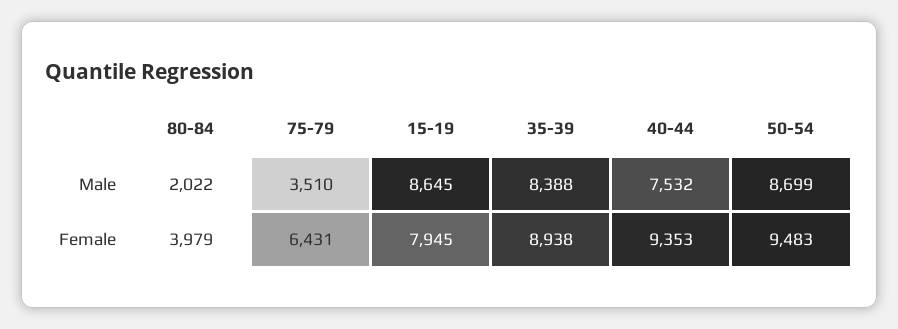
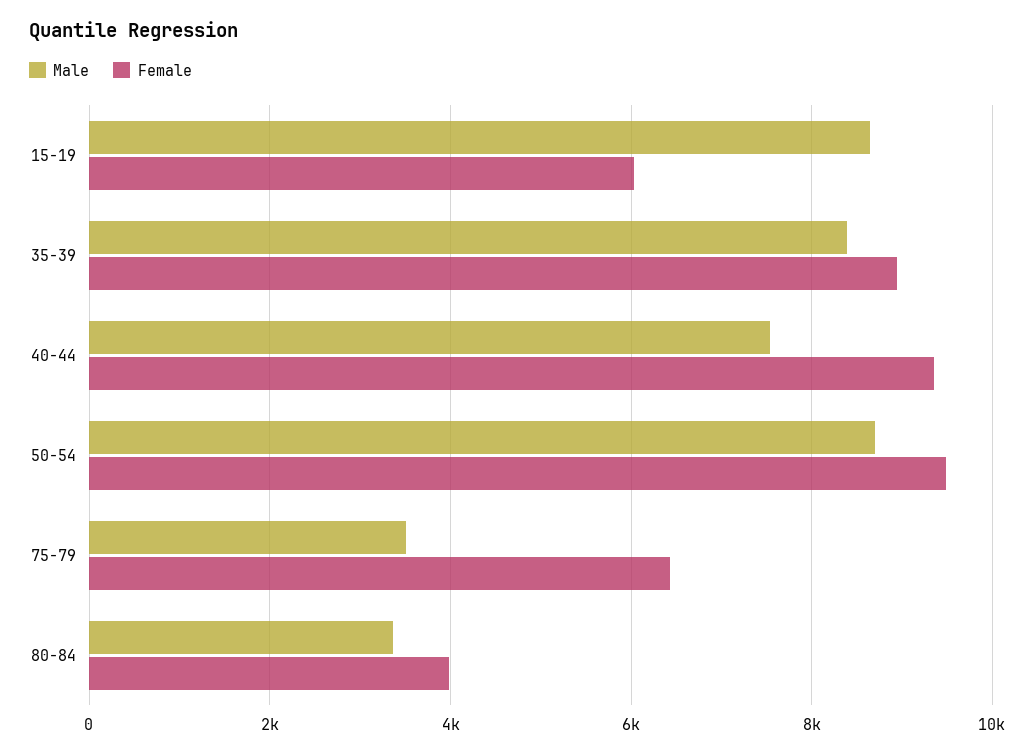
  {
    "Male": {
-     "80-84": 2022,
+     "80-84": 3400,
      "75-79": 3510,
      "15-19": 8645,
      "35-39": 8388,
      "40-44": 7532,
      "50-54": 8699
    },
    "Female": {
      "80-84": 3979,
      "75-79": 6431,
-     "15-19": 7945,
+     "15-19": 6000,
      "35-39": 8938,
      "40-44": 9353,
      "50-54": 9483
    }
  }

